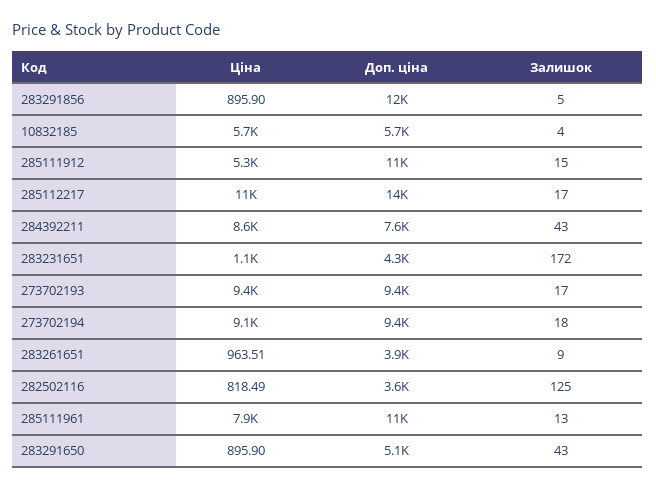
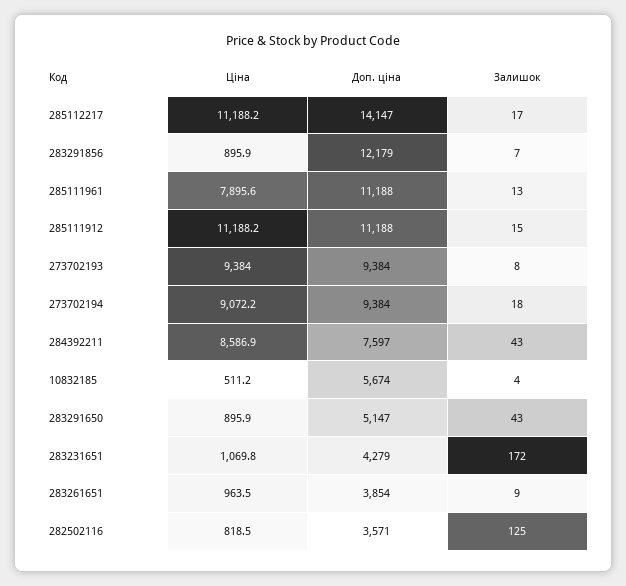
  {
    "Ціна": {
      "283291856": 895.9,
-     "10832185": 5700,
+     "10832185": 511.2,
-     "285111912": 5300,
+     "285111912": 11188.2,
      "285112217": 11188.2,
      "284392211": 8586.9,
      "283231651": 1069.8,
      "273702193": 9384,
      "273702194": 9072.2,
      "283261651": 963.51,
      "282502116": 818.49,
      "285111961": 7895.6,
      "283291650": 895.9
    },
    "Доп. ціна": {
      "283291856": 12179,
      "10832185": 5674,
      "285111912": 11188,
      "285112217": 14147,
      "284392211": 7597,
      "283231651": 4279,
      "273702193": 9384,
      "273702194": 9384,
      "283261651": 3854,
      "282502116": 3571,
      "285111961": 11188,
      "283291650": 5147
    },
    "Залишок": {
-     "283291856": 5,
+     "283291856": 7,
      "10832185": 4,
      "285111912": 15,
      "285112217": 17,
      "284392211": 43,
      "283231651": 172,
-     "273702193": 17,
+     "273702193": 8,
      "273702194": 18,
      "283261651": 9,
      "282502116": 125,
      "285111961": 13,
      "283291650": 43
    }
  }

